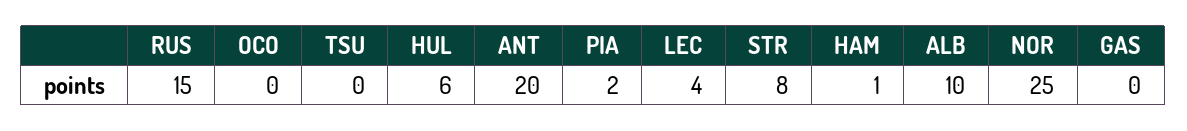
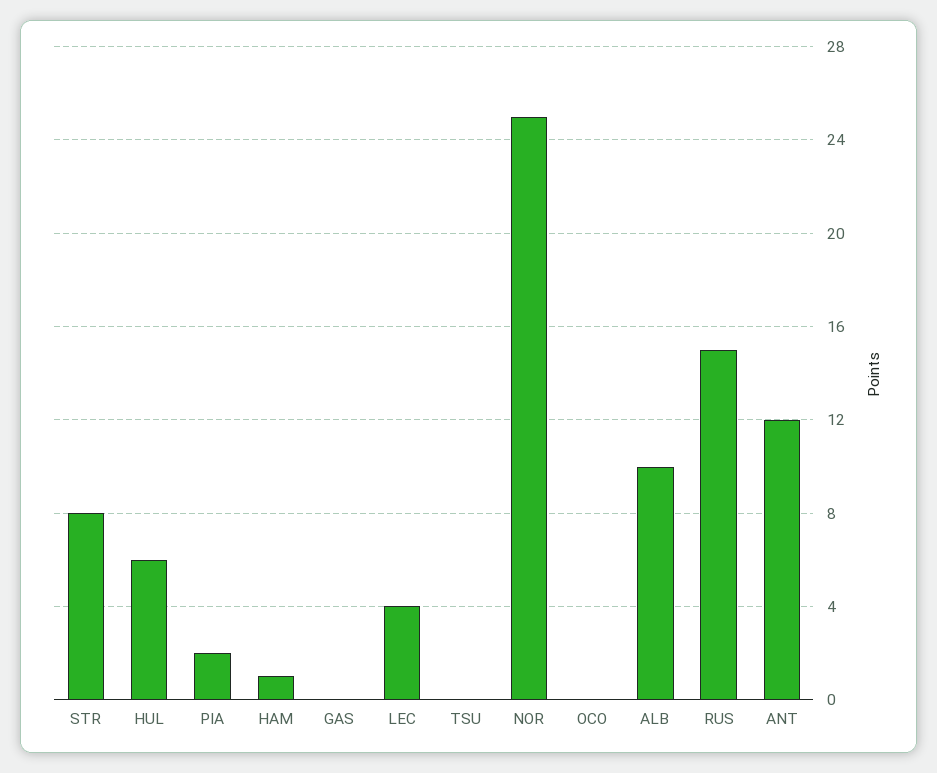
  {
    "RUS": 15,
    "OCO": 0,
    "TSU": 0,
    "HUL": 6,
-   "ANT": 20,
+   "ANT": 12,
    "PIA": 2,
    "LEC": 4,
    "STR": 8,
    "HAM": 1,
    "ALB": 10,
    "NOR": 25,
    "GAS": 0
  }

